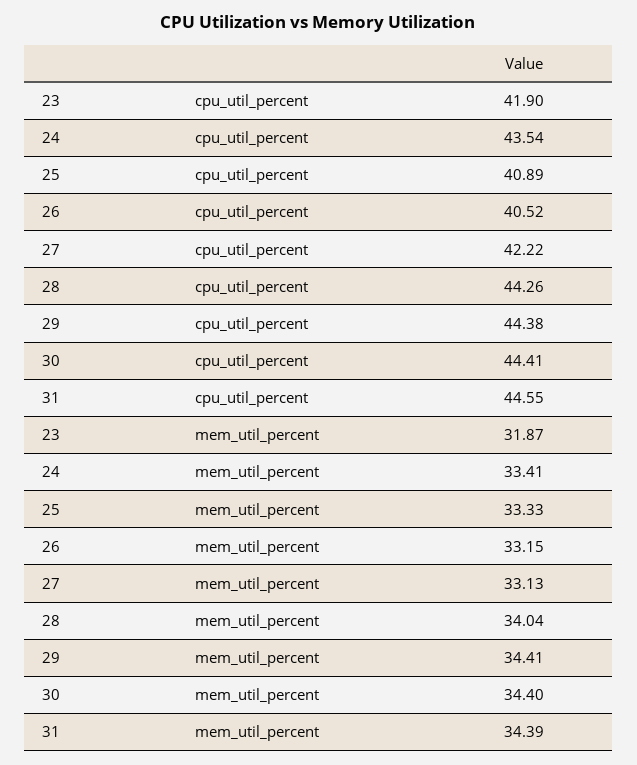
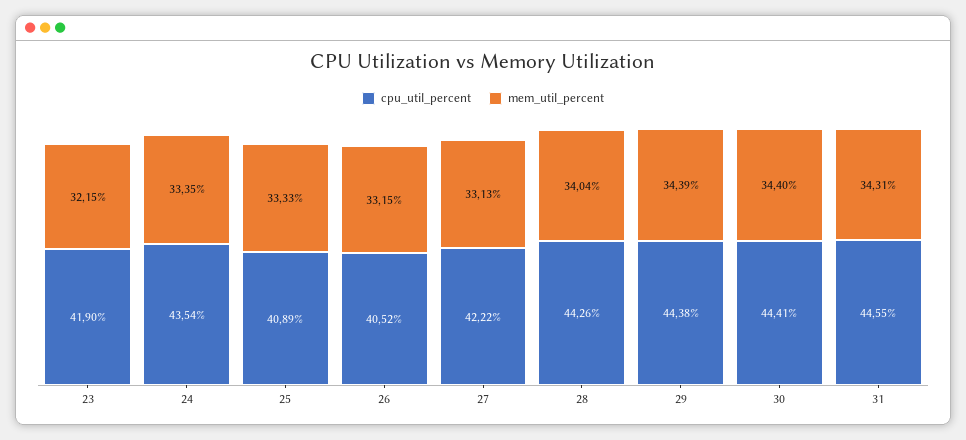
  {
    "cpu_util_percent": {
      "23": 41.9,
      "24": 43.54,
      "25": 40.89,
      "26": 40.52,
      "27": 42.22,
      "28": 44.26,
      "29": 44.38,
      "30": 44.41,
      "31": 44.55
    },
    "mem_util_percent": {
-     "23": 31.87,
+     "23": 32.15,
-     "24": 33.41,
+     "24": 33.35,
      "25": 33.33,
      "26": 33.15,
      "27": 33.13,
      "28": 34.04,
-     "29": 34.41,
+     "29": 34.39,
      "30": 34.4,
-     "31": 34.39
+     "31": 34.31
    }
  }

